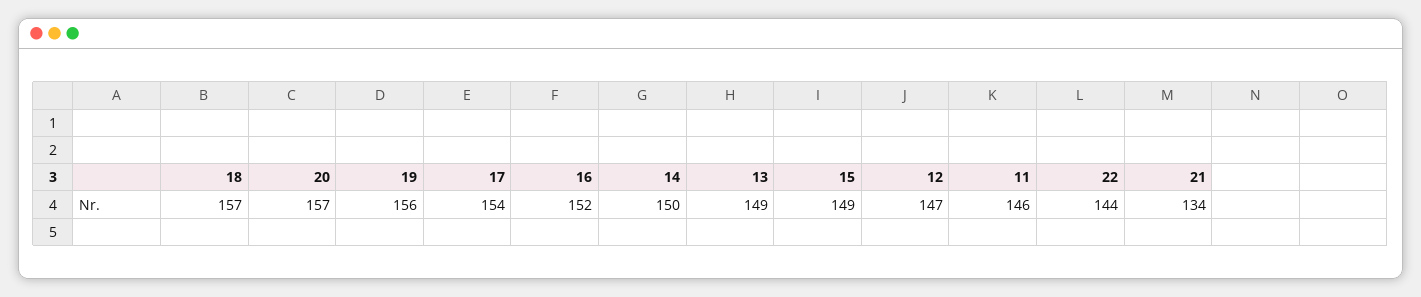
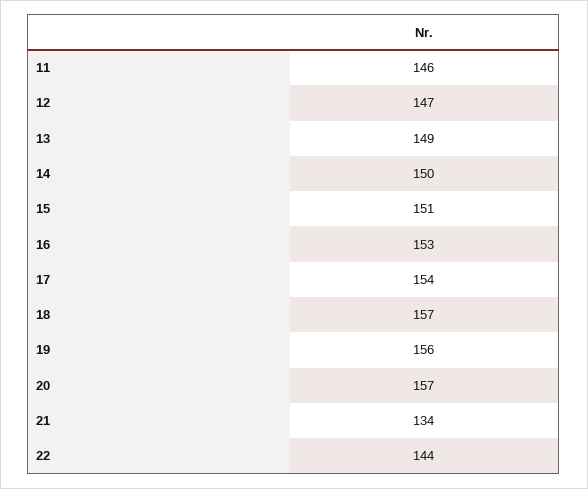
  {
    "18": 157,
    "20": 157,
    "19": 156,
    "17": 154,
-   "16": 152,
+   "16": 153,
    "14": 150,
    "13": 149,
-   "15": 149,
+   "15": 151,
    "12": 147,
    "11": 146,
    "22": 144,
    "21": 134
  }

